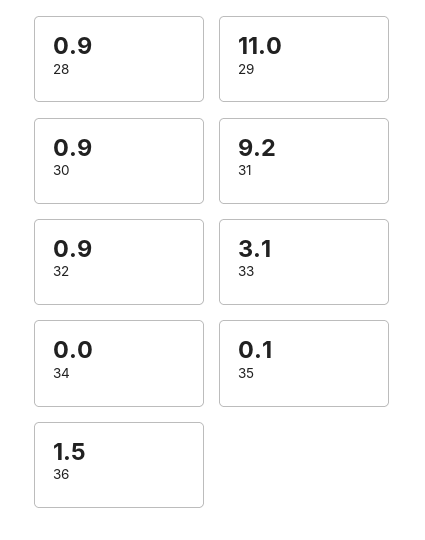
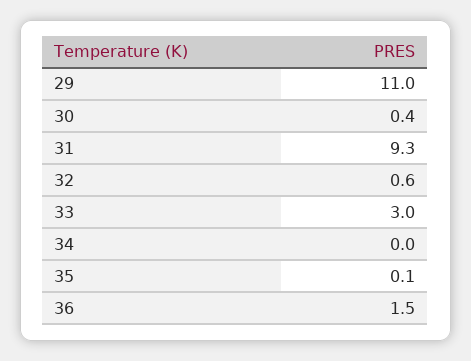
  {
-   "28": 0.9,
    "29": 11,
-   "30": 0.9,
+   "30": 0.4,
-   "31": 9.2,
+   "31": 9.3,
-   "32": 0.9,
+   "32": 0.6,
-   "33": 3.1,
+   "33": 3,
    "34": 0,
    "35": 0.1,
    "36": 1.5
  }

